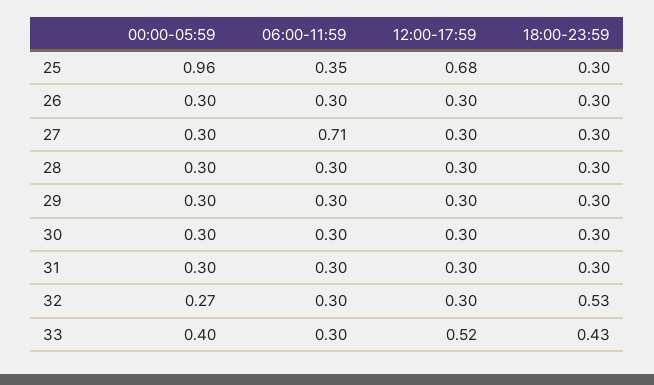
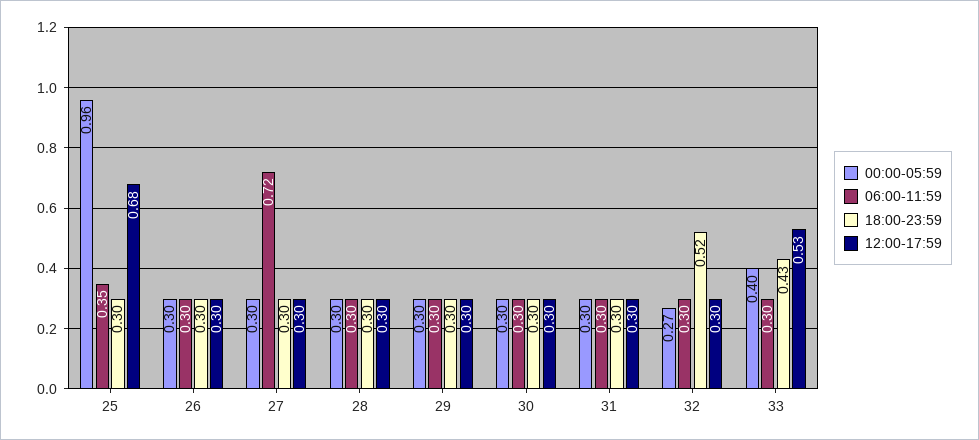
  {
    "00:00-05:59": {
      "25": 0.96,
      "26": 0.3,
      "27": 0.3,
      "28": 0.3,
      "29": 0.3,
      "30": 0.3,
      "31": 0.3,
      "32": 0.27,
      "33": 0.4
    },
    "06:00-11:59": {
      "25": 0.35,
      "26": 0.3,
-     "27": 0.71,
+     "27": 0.72,
      "28": 0.3,
      "29": 0.3,
      "30": 0.3,
      "31": 0.3,
      "32": 0.3,
      "33": 0.3
    },
    "12:00-17:59": {
      "25": 0.68,
      "26": 0.3,
      "27": 0.3,
      "28": 0.3,
      "29": 0.3,
      "30": 0.3,
      "31": 0.3,
      "32": 0.3,
-     "33": 0.52
+     "33": 0.53
    },
    "18:00-23:59": {
      "25": 0.3,
      "26": 0.3,
      "27": 0.3,
      "28": 0.3,
      "29": 0.3,
      "30": 0.3,
      "31": 0.3,
-     "32": 0.53,
+     "32": 0.52,
      "33": 0.43
    }
  }

